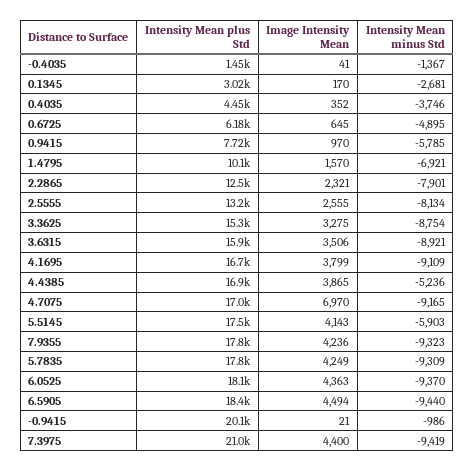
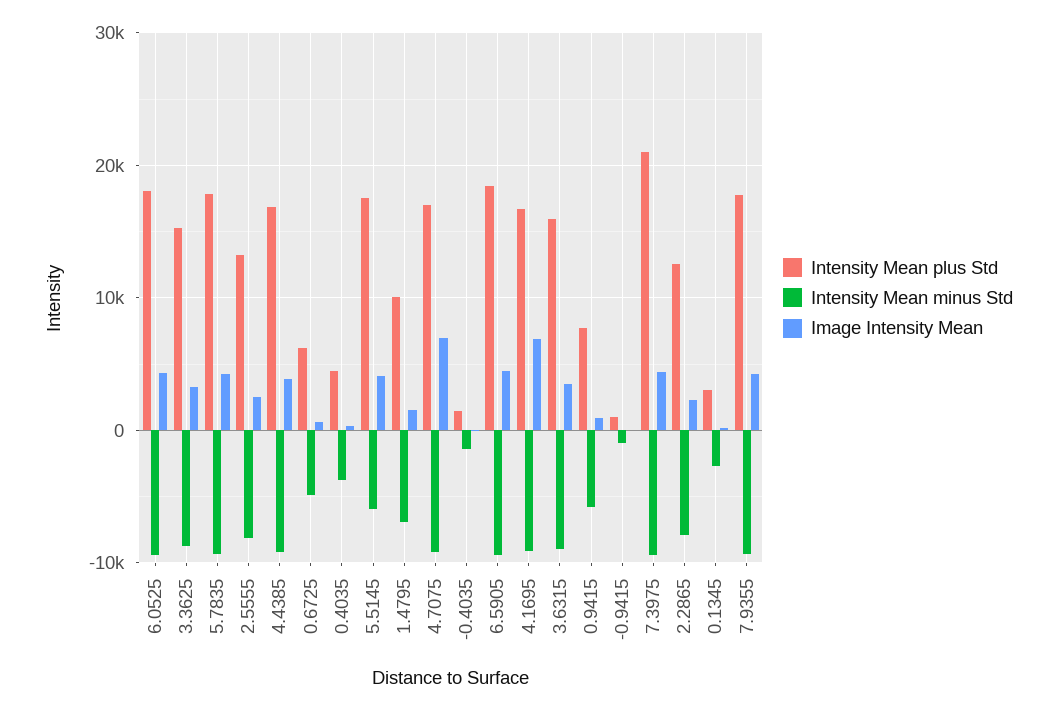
  {
    "Intensity Mean plus Std": {
      "-0.4035": 1450,
      "0.1345": 3020,
      "0.4035": 4450,
      "0.6725": 6180,
      "0.9415": 7720,
      "1.4795": 10100,
      "2.2865": 12500,
      "2.5555": 13200,
      "3.3625": 15300,
      "3.6315": 15900,
      "4.1695": 16700,
      "4.4385": 16900,
      "4.7075": 17000,
      "5.5145": 17500,
      "7.9355": 17800,
      "5.7835": 17800,
      "6.0525": 18100,
      "6.5905": 18400,
-     "-0.9415": 20100,
+     "-0.9415": 1000,
      "7.3975": 21000
    },
    "Image Intensity Mean": {
      "-0.4035": 41,
      "0.1345": 170,
      "0.4035": 352,
      "0.6725": 645,
      "0.9415": 970,
      "1.4795": 1570,
      "2.2865": 2321,
      "2.5555": 2555,
      "3.3625": 3275,
      "3.6315": 3506,
-     "4.1695": 3799,
+     "4.1695": 7000,
      "4.4385": 3865,
      "4.7075": 6970,
      "5.5145": 4143,
      "7.9355": 4236,
      "5.7835": 4249,
      "6.0525": 4363,
      "6.5905": 4494,
      "-0.9415": 21,
      "7.3975": 4400
    },
    "Intensity Mean minus Std": {
      "-0.4035": -1367,
      "0.1345": -2681,
      "0.4035": -3746,
      "0.6725": -4895,
      "0.9415": -5785,
      "1.4795": -6921,
      "2.2865": -7901,
      "2.5555": -8134,
      "3.3625": -8754,
      "3.6315": -8921,
      "4.1695": -9109,
-     "4.4385": -5236,
+     "4.4385": -9000,
      "4.7075": -9165,
      "5.5145": -5903,
      "7.9355": -9323,
      "5.7835": -9309,
      "6.0525": -9370,
      "6.5905": -9440,
      "-0.9415": -986,
      "7.3975": -9419
    }
  }

